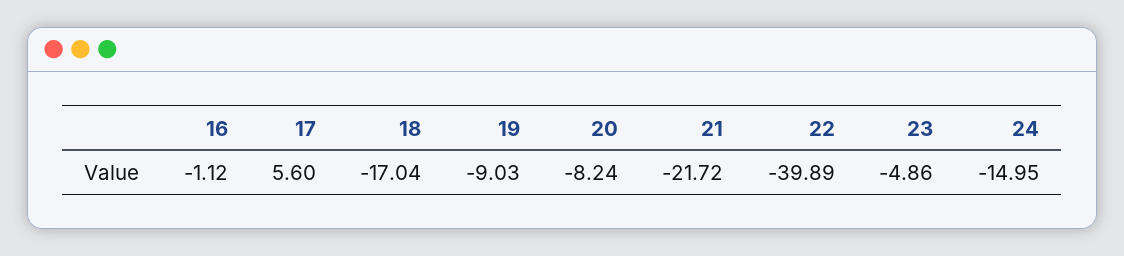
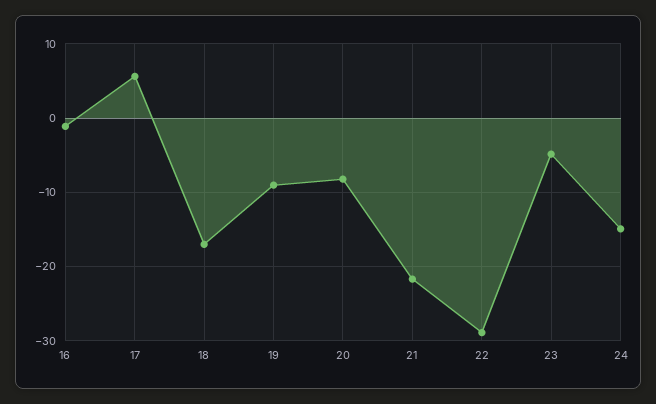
  {
    "16": -1.12,
    "17": 5.6,
    "18": -17.04,
    "19": -9.03,
    "20": -8.24,
    "21": -21.72,
-   "22": -39.89,
+   "22": -29,
    "23": -4.86,
    "24": -14.95
  }

